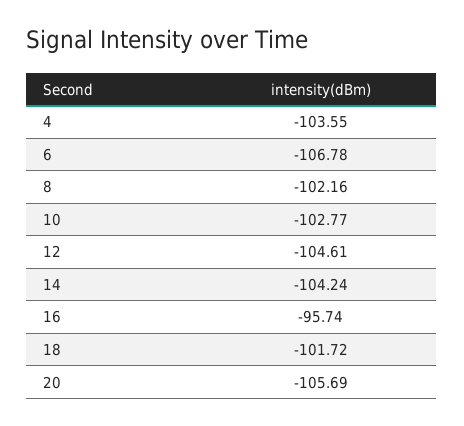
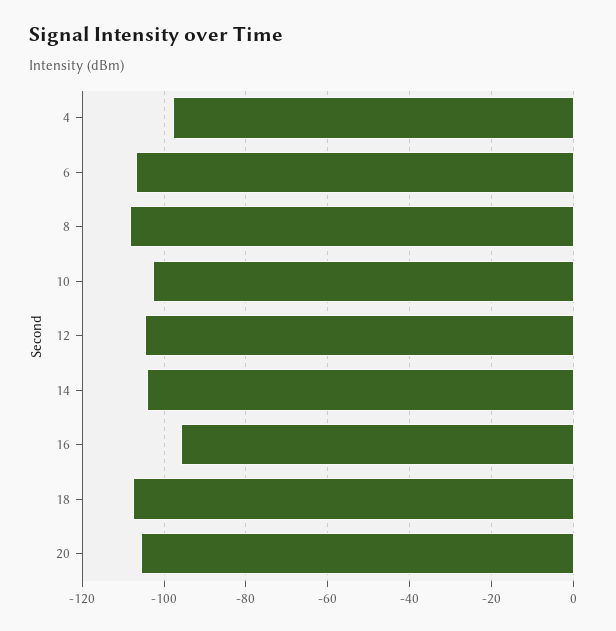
  {
-   "4": -103.55,
+   "4": -98,
    "6": -106.78,
-   "8": -102.16,
+   "8": -108,
    "10": -102.77,
    "12": -104.61,
    "14": -104.24,
    "16": -95.74,
-   "18": -101.72,
+   "18": -108,
    "20": -105.69
  }

